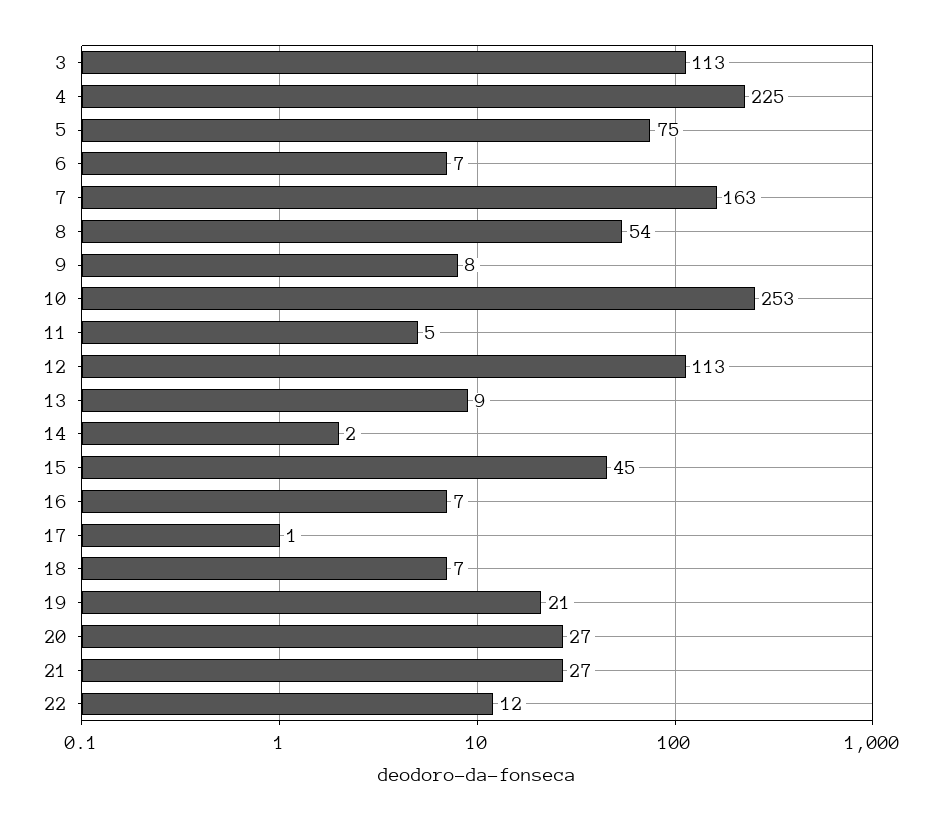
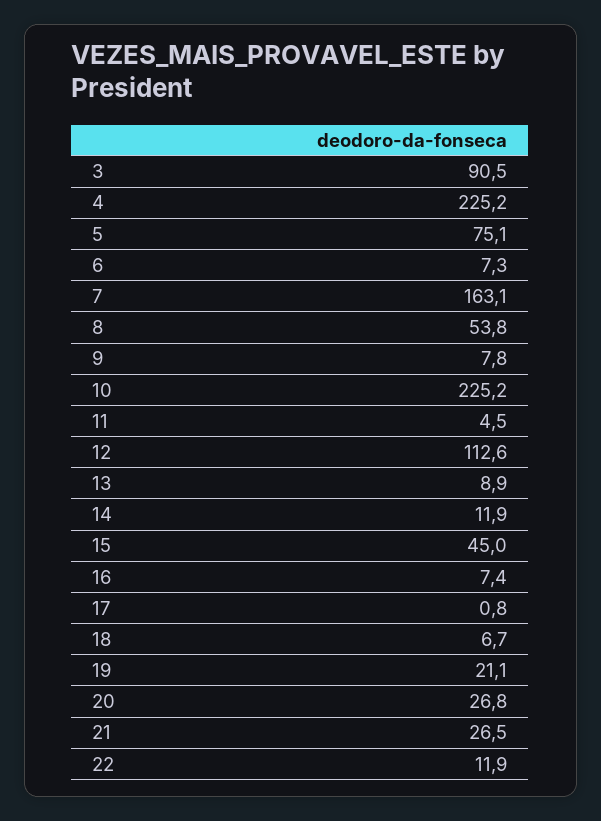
  {
-   "3": 113,
+   "3": 90.5,
    "4": 225.2,
    "5": 75.1,
    "6": 7.3,
    "7": 163.1,
    "8": 53.8,
    "9": 7.8,
-   "10": 253,
+   "10": 225.2,
    "11": 4.5,
    "12": 112.6,
    "13": 8.9,
-   "14": 2,
+   "14": 11.9,
    "15": 45,
    "16": 7.4,
    "17": 0.8,
    "18": 6.7,
    "19": 21.1,
    "20": 26.8,
    "21": 26.5,
    "22": 11.9
  }

